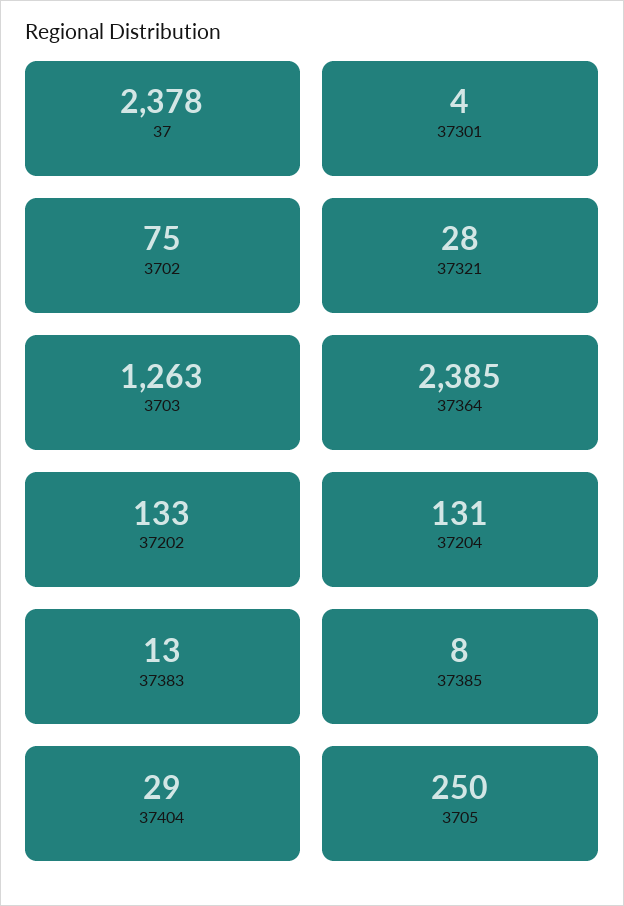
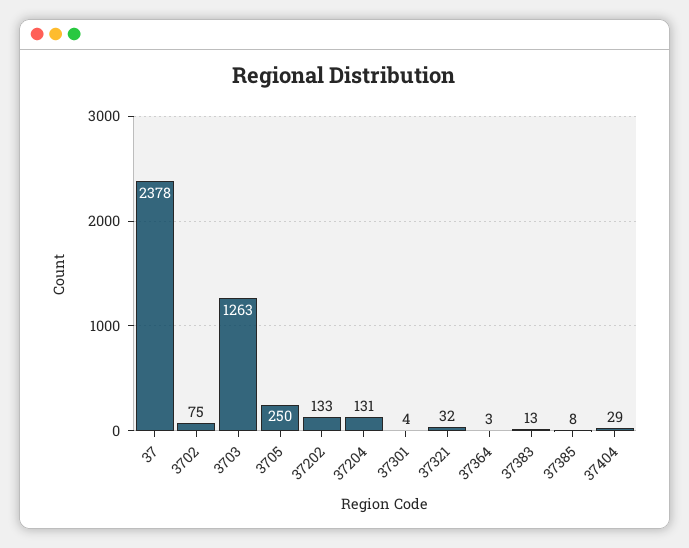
  {
    "37": 2378,
    "37301": 4,
    "3702": 75,
-   "37321": 28,
+   "37321": 32,
    "3703": 1263,
-   "37364": 2385,
+   "37364": 3,
    "37202": 133,
    "37204": 131,
    "37383": 13,
    "37385": 8,
    "37404": 29,
    "3705": 250
  }

